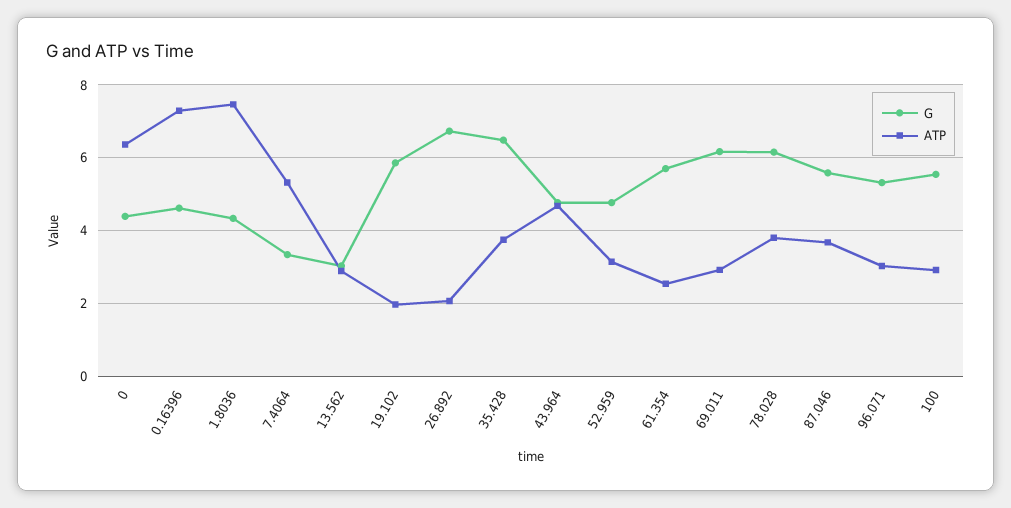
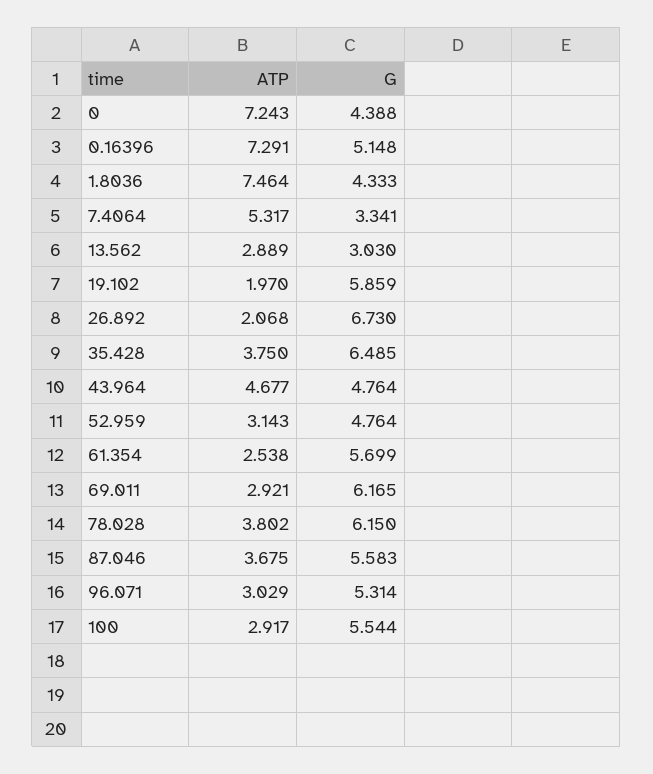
  {
    "G": {
      "0": 4.388,
-     "0.16396": 4.6,
+     "0.16396": 5.148,
      "1.8036": 4.333,
      "7.4064": 3.341,
      "13.562": 3.03,
      "19.102": 5.859,
      "26.892": 6.73,
      "35.428": 6.485,
      "43.964": 4.764,
      "52.959": 4.764,
      "61.354": 5.699,
      "69.011": 6.165,
      "78.028": 6.15,
      "87.046": 5.583,
      "96.071": 5.314,
      "100": 5.544
    },
    "ATP": {
-     "0": 6.4,
+     "0": 7.243,
      "0.16396": 7.291,
      "1.8036": 7.464,
      "7.4064": 5.317,
      "13.562": 2.889,
      "19.102": 1.97,
      "26.892": 2.068,
      "35.428": 3.75,
      "43.964": 4.677,
      "52.959": 3.143,
      "61.354": 2.538,
      "69.011": 2.921,
      "78.028": 3.802,
      "87.046": 3.675,
      "96.071": 3.029,
      "100": 2.917
    }
  }

